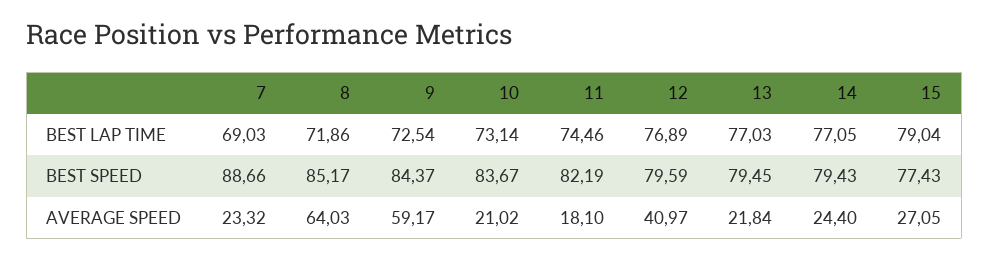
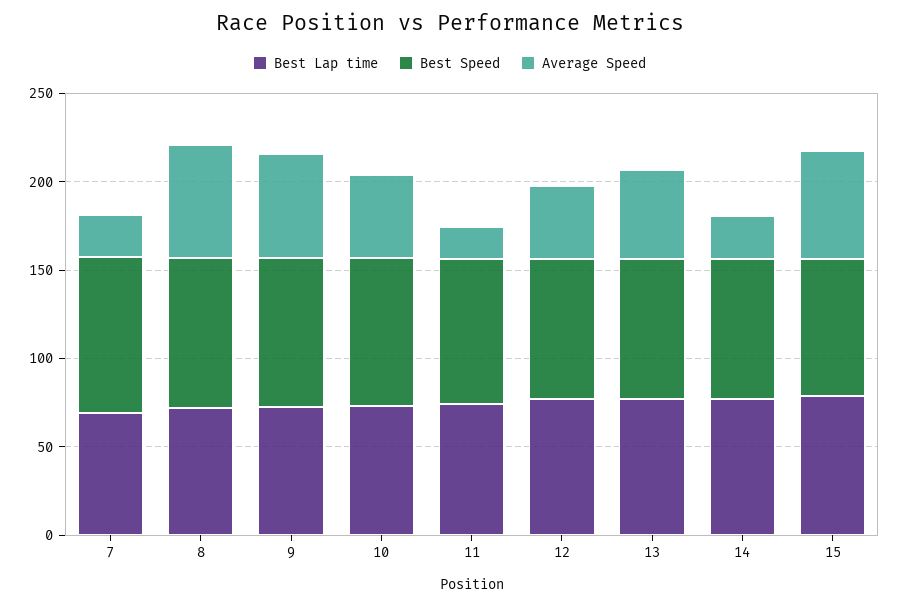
  {
    "BEST LAP TIME": {
      "7": 69.03,
      "8": 71.86,
      "9": 72.54,
      "10": 73.14,
      "11": 74.46,
      "12": 76.89,
      "13": 77.03,
      "14": 77.05,
      "15": 79.04
    },
    "BEST SPEED": {
      "7": 88.66,
      "8": 85.17,
      "9": 84.37,
      "10": 83.67,
      "11": 82.19,
      "12": 79.59,
      "13": 79.45,
      "14": 79.43,
      "15": 77.43
    },
    "AVERAGE SPEED": {
      "7": 23.32,
      "8": 64.03,
      "9": 59.17,
-     "10": 21.02,
+     "10": 50,
      "11": 18.1,
      "12": 40.97,
-     "13": 21.84,
+     "13": 50,
      "14": 24.4,
-     "15": 27.05
+     "15": 60
    }
  }

